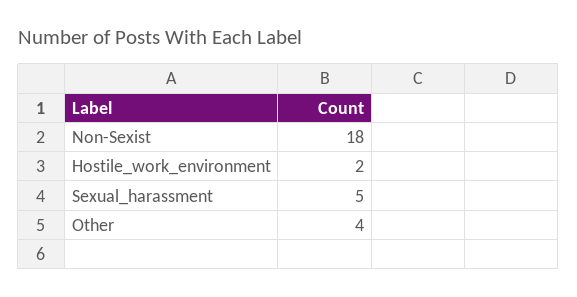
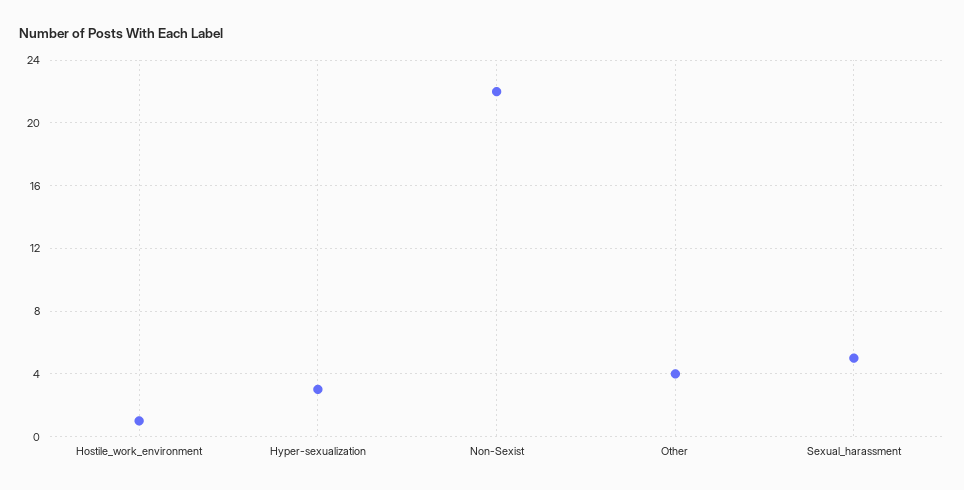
  {
-   "Non-Sexist": 18,
+   "Non-Sexist": 22,
-   "Hostile_work_environment": 2,
+   "Hostile_work_environment": 1,
    "Sexual_harassment": 5,
-   "Other": 4
+   "Other": 4,
+   "Hyper-sexualization": 3
  }

